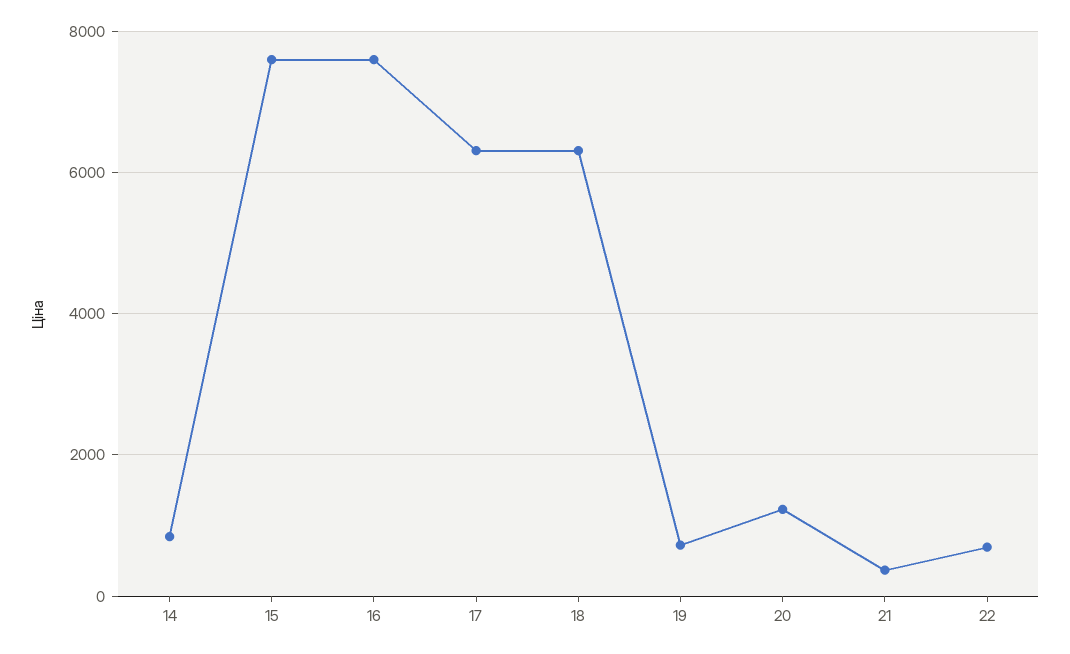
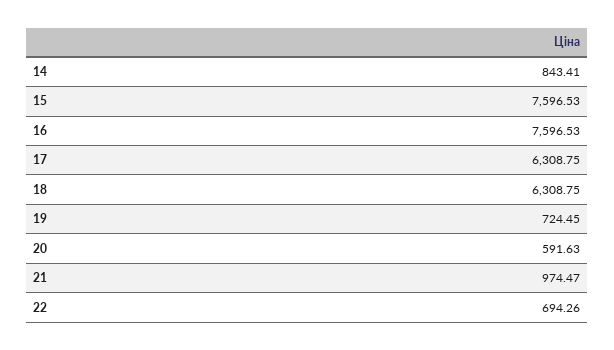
  {
    "14": 843.41,
    "15": 7596.53,
    "16": 7596.53,
    "17": 6308.75,
    "18": 6308.75,
    "19": 724.45,
-   "20": 1200,
+   "20": 591.63,
-   "21": 400,
+   "21": 974.47,
    "22": 694.26
  }

